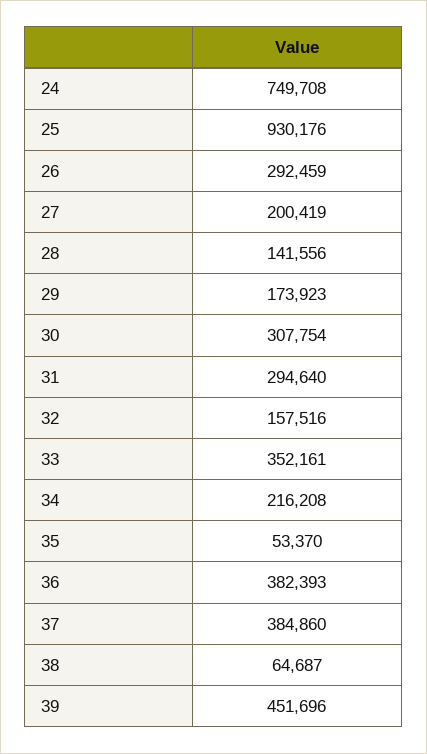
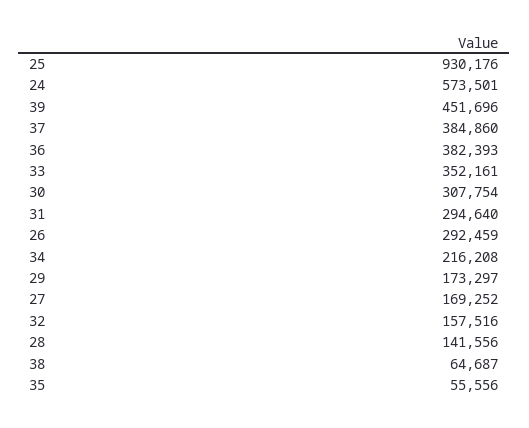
  {
-   "24": 749708,
+   "24": 573501,
    "25": 930176,
    "26": 292459,
-   "27": 200419,
+   "27": 169252,
    "28": 141556,
-   "29": 173923,
+   "29": 173297,
    "30": 307754,
    "31": 294640,
    "32": 157516,
    "33": 352161,
    "34": 216208,
-   "35": 53370,
+   "35": 55556,
    "36": 382393,
    "37": 384860,
    "38": 64687,
    "39": 451696
  }

